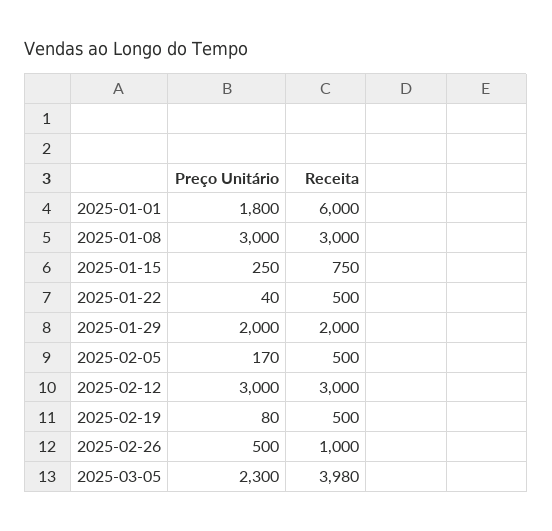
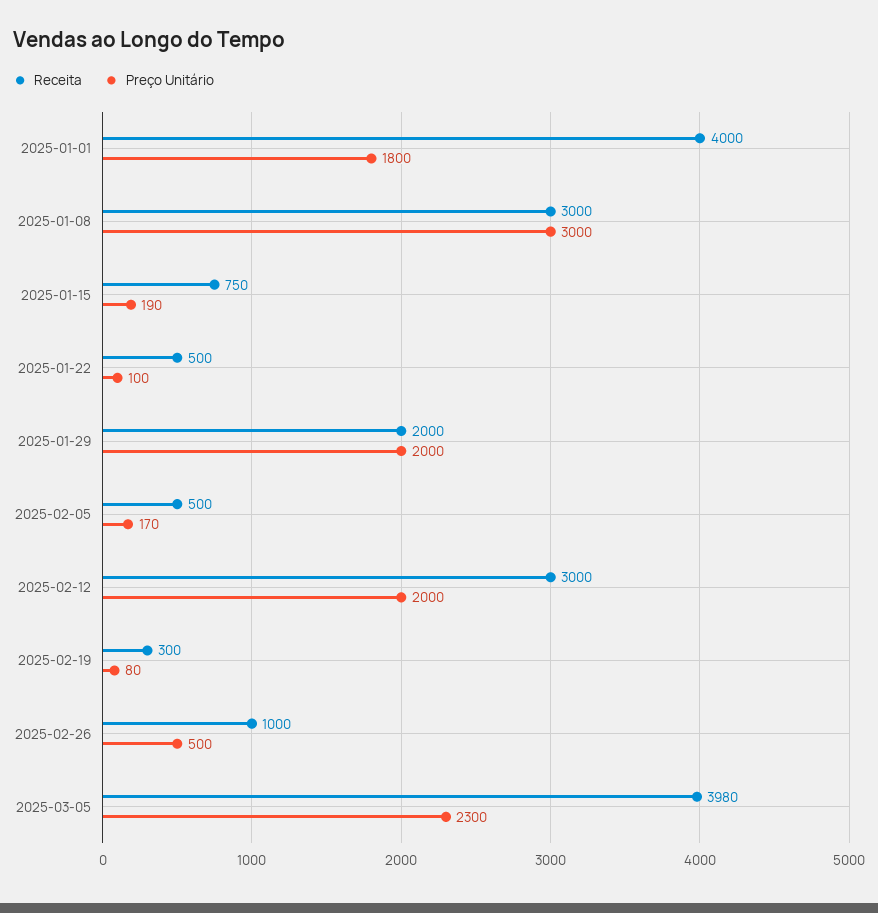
  {
    "Preço Unitário": {
      "2025-01-01": 1800,
      "2025-01-08": 3000,
-     "2025-01-15": 250,
+     "2025-01-15": 190,
-     "2025-01-22": 40,
+     "2025-01-22": 100,
      "2025-01-29": 2000,
      "2025-02-05": 170,
-     "2025-02-12": 3000,
+     "2025-02-12": 2000,
      "2025-02-19": 80,
      "2025-02-26": 500,
      "2025-03-05": 2300
    },
    "Receita": {
-     "2025-01-01": 6000,
+     "2025-01-01": 4000,
      "2025-01-08": 3000,
      "2025-01-15": 750,
      "2025-01-22": 500,
      "2025-01-29": 2000,
      "2025-02-05": 500,
      "2025-02-12": 3000,
-     "2025-02-19": 500,
+     "2025-02-19": 300,
      "2025-02-26": 1000,
      "2025-03-05": 3980
    }
  }

